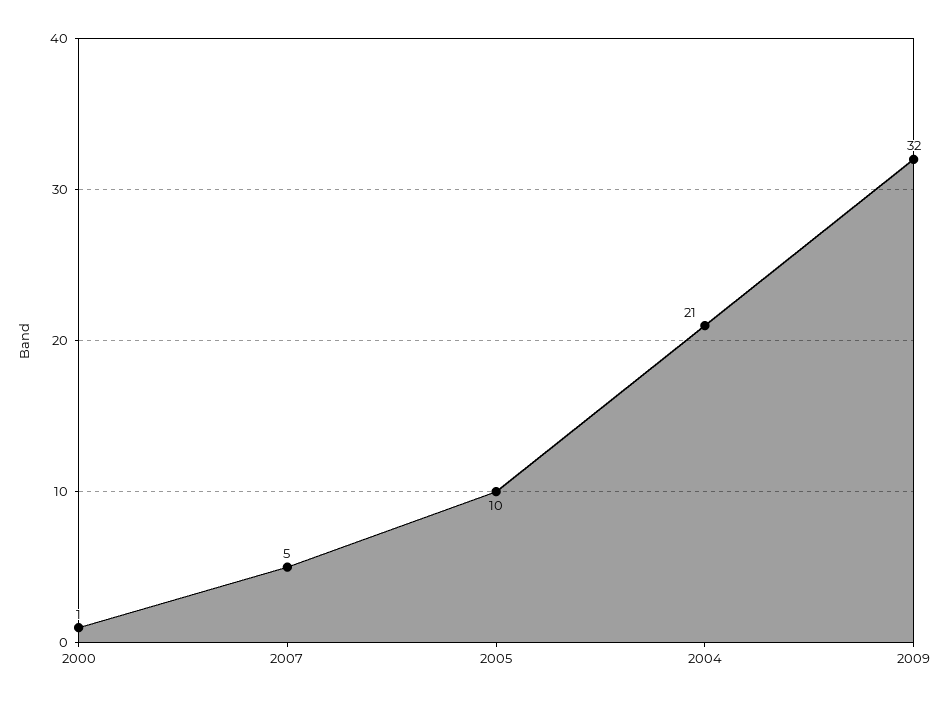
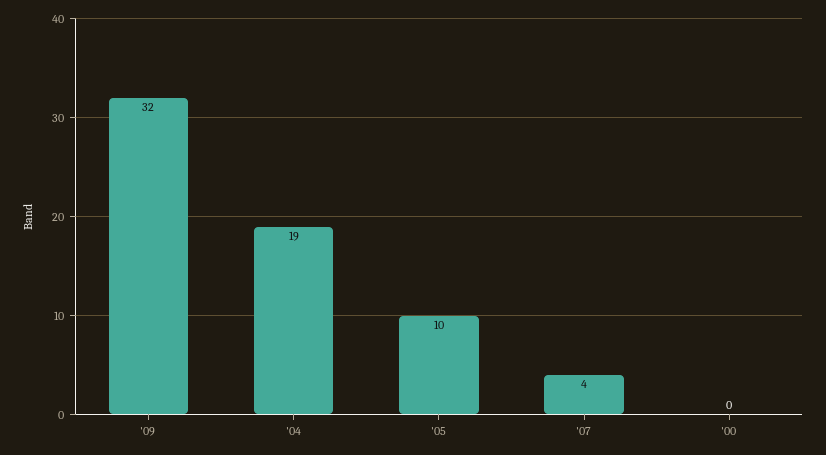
  {
-   "2000": 1,
+   "2000": 0,
-   "2007": 5,
+   "2007": 4,
    "2005": 10,
-   "2004": 21,
+   "2004": 19,
    "2009": 32
  }

